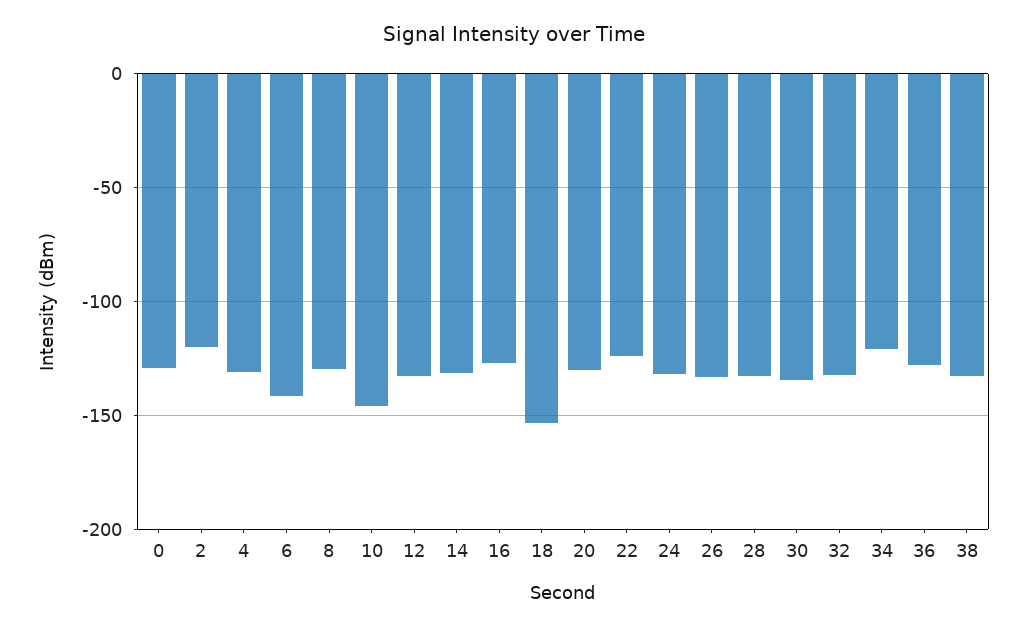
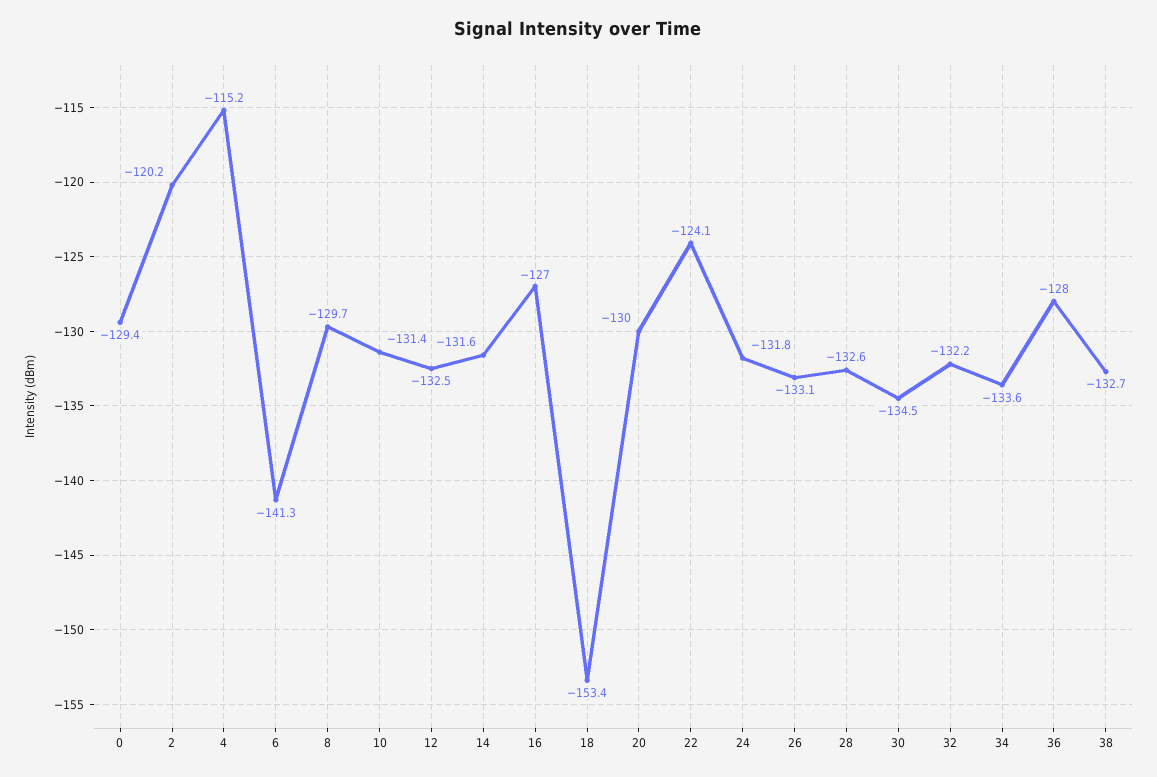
  {
    "0": -129.4,
    "2": -120.2,
-   "4": -130,
+   "4": -115.2,
    "6": -141.3,
    "8": -129.7,
-   "10": -145,
+   "10": -131.4,
    "12": -132.5,
    "14": -131.6,
    "16": -127,
    "18": -153.4,
    "20": -130,
    "22": -124.1,
    "24": -131.8,
    "26": -133.1,
    "28": -132.6,
    "30": -134.5,
    "32": -132.2,
-   "34": -120,
+   "34": -133.6,
    "36": -128,
    "38": -132.7
  }

